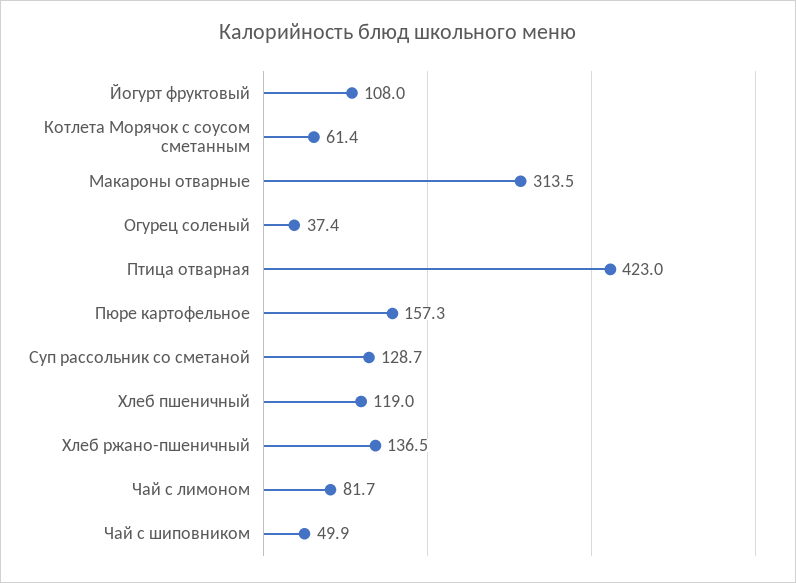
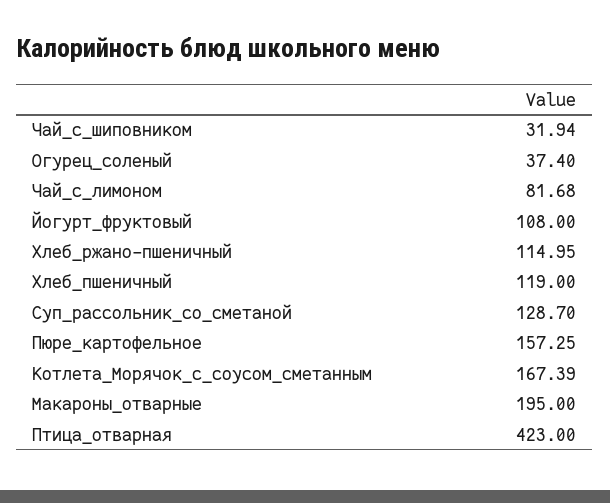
  {
    "Йогурт фруктовый": 108,
-   "Котлета Морячок с соусом сметанным": 61.4,
+   "Котлета Морячок с соусом сметанным": 167.39,
-   "Макароны отварные": 313.5,
+   "Макароны отварные": 195,
    "Огурец соленый": 37.4,
    "Птица отварная": 423,
    "Пюре картофельное": 157.25,
    "Суп рассольник со сметаной": 128.7,
    "Хлеб пшеничный": 119,
-   "Хлеб ржано-пшеничный": 136.5,
+   "Хлеб ржано-пшеничный": 114.95,
    "Чай с лимоном": 81.68,
-   "Чай с шиповником": 49.9
+   "Чай с шиповником": 31.94
  }

